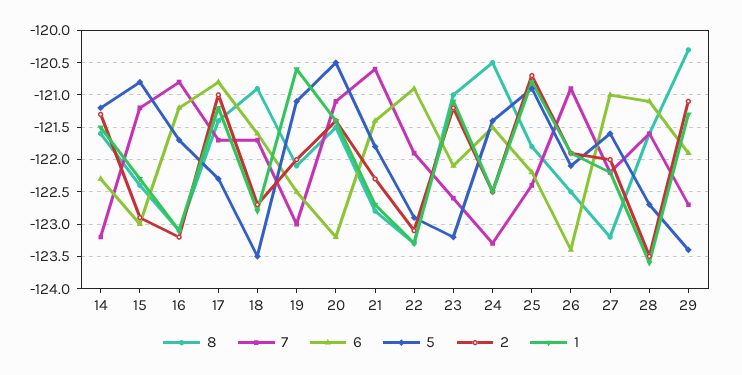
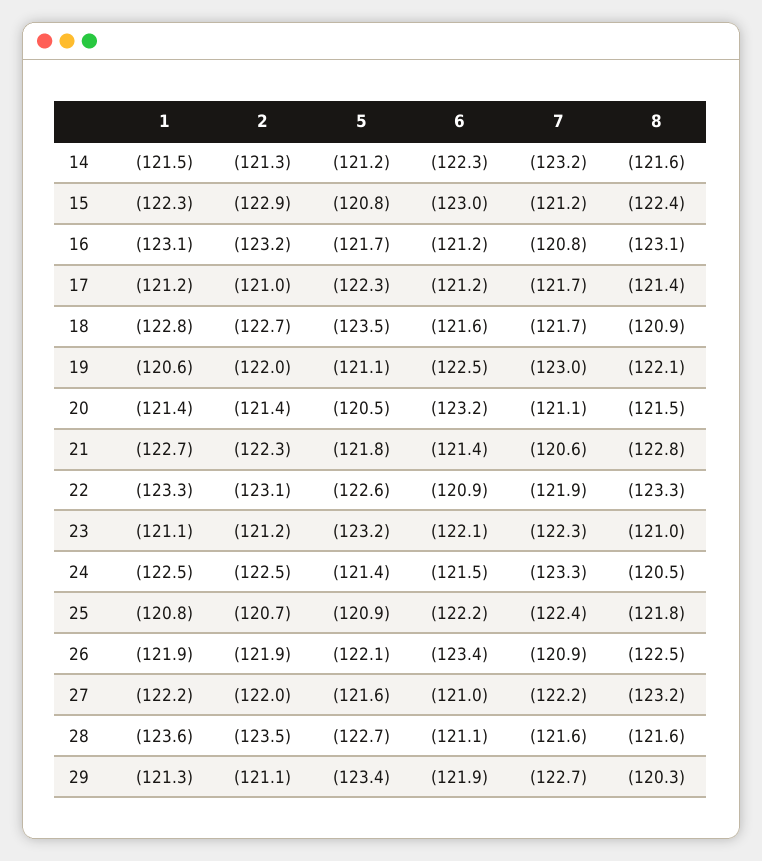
  {
    "8": {
      "14": -121.6,
      "15": -122.4,
      "16": -123.1,
      "17": -121.4,
      "18": -120.9,
      "19": -122.1,
      "20": -121.5,
      "21": -122.8,
      "22": -123.3,
      "23": -121,
      "24": -120.5,
      "25": -121.8,
      "26": -122.5,
      "27": -123.2,
      "28": -121.6,
      "29": -120.3
    },
    "7": {
      "14": -123.2,
      "15": -121.2,
      "16": -120.8,
      "17": -121.7,
      "18": -121.7,
      "19": -123,
      "20": -121.1,
      "21": -120.6,
      "22": -121.9,
-     "23": -122.6,
+     "23": -122.3,
      "24": -123.3,
      "25": -122.4,
      "26": -120.9,
      "27": -122.2,
      "28": -121.6,
      "29": -122.7
    },
    "6": {
      "14": -122.3,
      "15": -123,
      "16": -121.2,
-     "17": -120.8,
+     "17": -121.2,
      "18": -121.6,
      "19": -122.5,
      "20": -123.2,
      "21": -121.4,
      "22": -120.9,
      "23": -122.1,
      "24": -121.5,
      "25": -122.2,
      "26": -123.4,
      "27": -121,
      "28": -121.1,
      "29": -121.9
    },
    "5": {
      "14": -121.2,
      "15": -120.8,
      "16": -121.7,
      "17": -122.3,
      "18": -123.5,
      "19": -121.1,
      "20": -120.5,
      "21": -121.8,
-     "22": -122.9,
+     "22": -122.6,
      "23": -123.2,
      "24": -121.4,
      "25": -120.9,
      "26": -122.1,
      "27": -121.6,
      "28": -122.7,
      "29": -123.4
    },
    "2": {
      "14": -121.3,
      "15": -122.9,
      "16": -123.2,
      "17": -121,
      "18": -122.7,
      "19": -122,
      "20": -121.4,
      "21": -122.3,
      "22": -123.1,
      "23": -121.2,
      "24": -122.5,
      "25": -120.7,
      "26": -121.9,
      "27": -122,
      "28": -123.5,
      "29": -121.1
    },
    "1": {
      "14": -121.5,
      "15": -122.3,
      "16": -123.1,
      "17": -121.2,
      "18": -122.8,
      "19": -120.6,
      "20": -121.4,
      "21": -122.7,
      "22": -123.3,
      "23": -121.1,
      "24": -122.5,
      "25": -120.8,
      "26": -121.9,
      "27": -122.2,
      "28": -123.6,
      "29": -121.3
    }
  }

